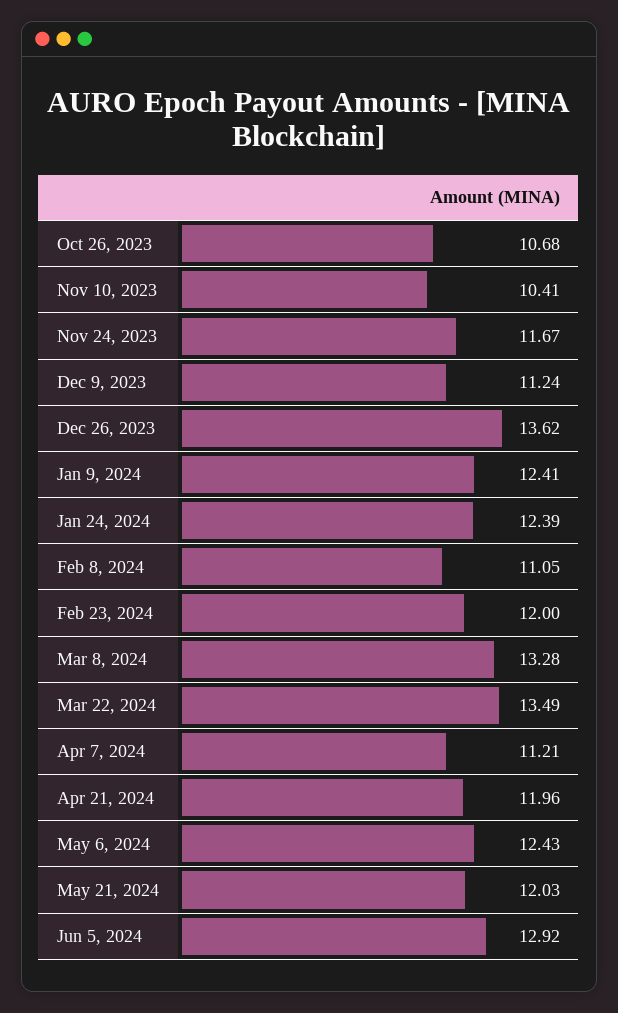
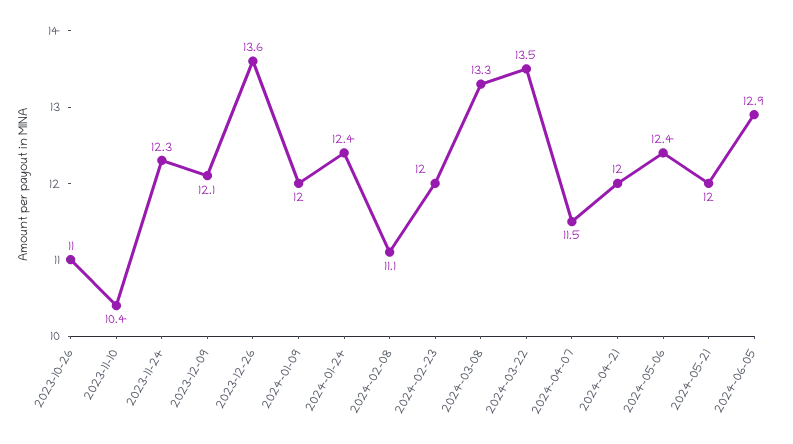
  {
-   "Oct 26, 2023": 10.68,
+   "Oct 26, 2023": 11,
    "Nov 10, 2023": 10.41,
-   "Nov 24, 2023": 11.67,
+   "Nov 24, 2023": 12.3,
-   "Dec 9, 2023": 11.24,
+   "Dec 9, 2023": 12.1,
    "Dec 26, 2023": 13.62,
-   "Jan 9, 2024": 12.41,
+   "Jan 9, 2024": 12,
    "Jan 24, 2024": 12.39,
    "Feb 8, 2024": 11.05,
    "Feb 23, 2024": 12,
    "Mar 8, 2024": 13.28,
    "Mar 22, 2024": 13.49,
-   "Apr 7, 2024": 11.21,
+   "Apr 7, 2024": 11.5,
    "Apr 21, 2024": 11.96,
    "May 6, 2024": 12.43,
    "May 21, 2024": 12.03,
    "Jun 5, 2024": 12.92
  }

